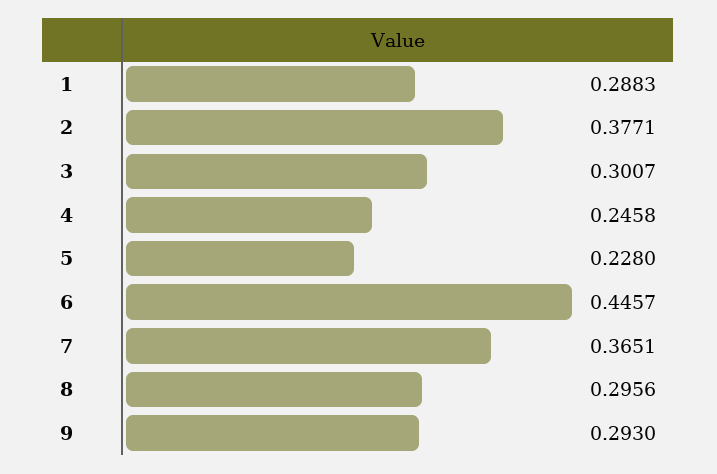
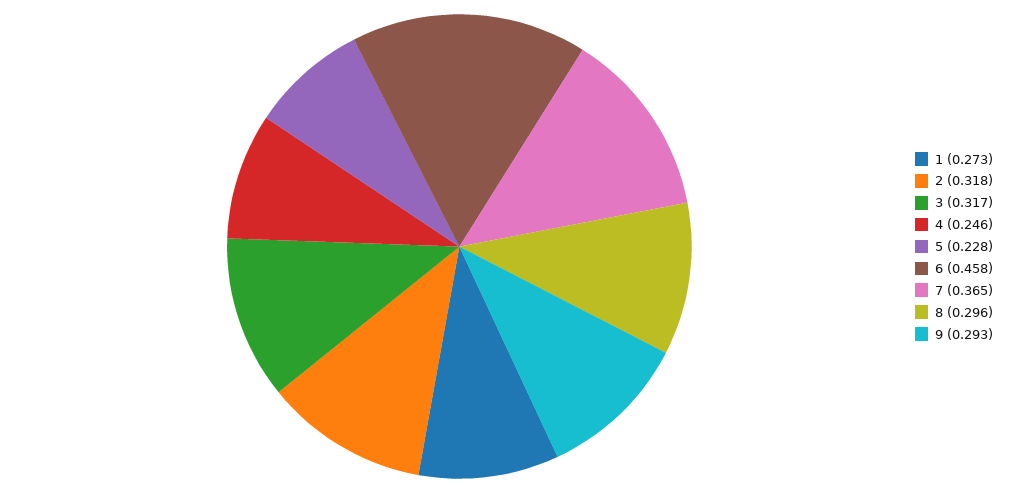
  {
-   "1": 0.2883,
+   "1": 0.273,
-   "2": 0.3771,
+   "2": 0.318,
-   "3": 0.3007,
+   "3": 0.317,
    "4": 0.2458,
    "5": 0.228,
-   "6": 0.4457,
+   "6": 0.458,
    "7": 0.3651,
    "8": 0.2956,
    "9": 0.293
  }

